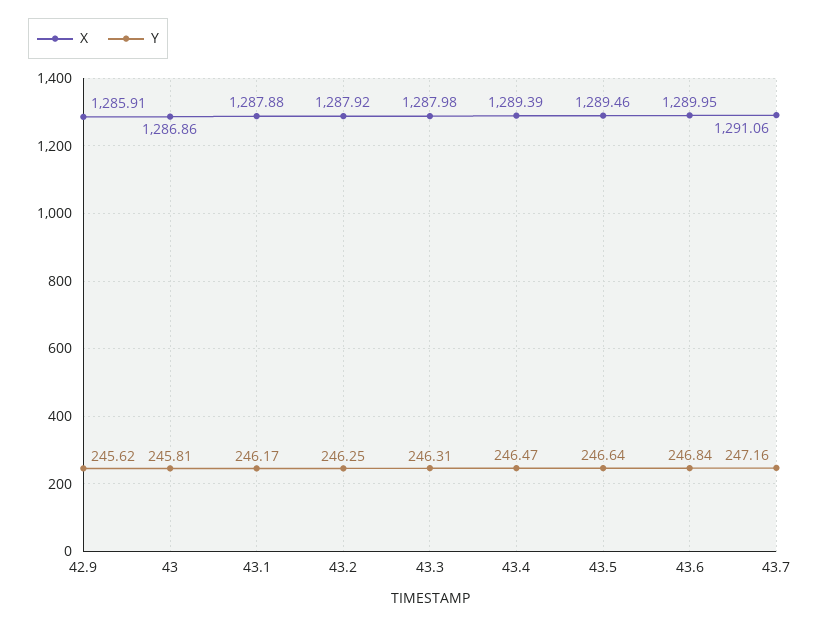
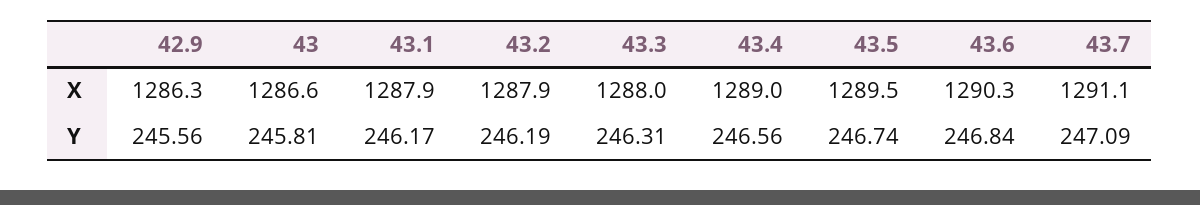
  {
    "X": {
-     "42.9": 1285.91,
+     "42.9": 1286.3,
-     "43": 1286.86,
+     "43": 1286.6,
      "43.1": 1287.88,
      "43.2": 1287.92,
      "43.3": 1287.98,
-     "43.4": 1289.39,
+     "43.4": 1289,
      "43.5": 1289.46,
-     "43.6": 1289.95,
+     "43.6": 1290.3,
      "43.7": 1291.06
    },
    "Y": {
-     "42.9": 245.62,
+     "42.9": 245.56,
      "43": 245.81,
      "43.1": 246.17,
-     "43.2": 246.25,
+     "43.2": 246.19,
      "43.3": 246.31,
-     "43.4": 246.47,
+     "43.4": 246.56,
-     "43.5": 246.64,
+     "43.5": 246.74,
      "43.6": 246.84,
-     "43.7": 247.16
+     "43.7": 247.09
    }
  }

